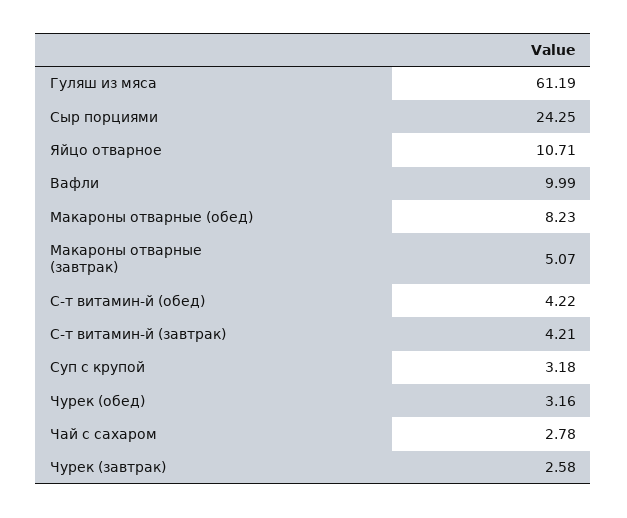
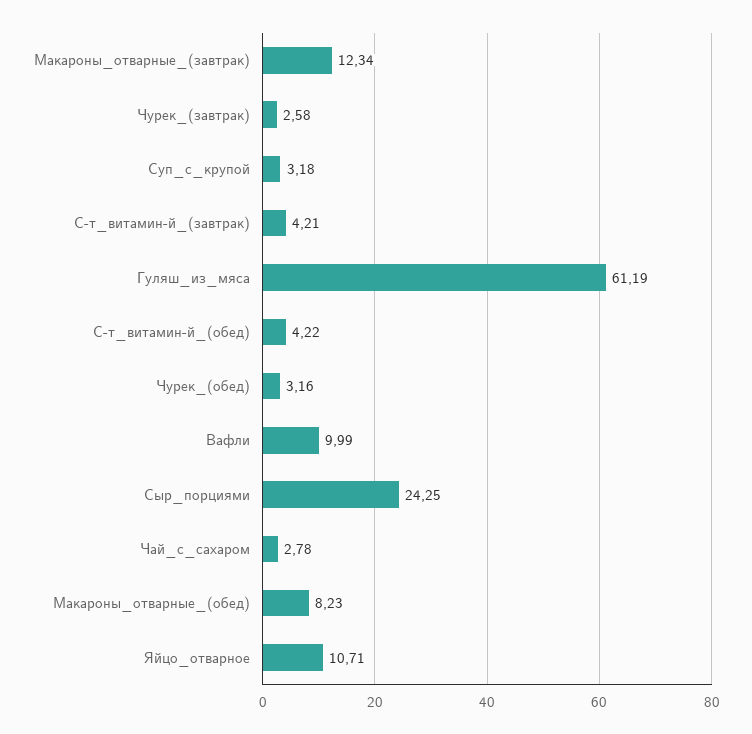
  {
    "Гуляш из мяса": 61.19,
    "Сыр порциями": 24.25,
    "Яйцо отварное": 10.71,
    "Вафли": 9.99,
    "Макароны отварные (обед)": 8.23,
-   "Макароны отварные (завтрак)": 5.07,
+   "Макароны отварные (завтрак)": 12.34,
    "С-т витамин-й (обед)": 4.22,
    "С-т витамин-й (завтрак)": 4.21,
    "Суп с крупой": 3.18,
    "Чурек (обед)": 3.16,
    "Чай с сахаром": 2.78,
    "Чурек (завтрак)": 2.58
  }

